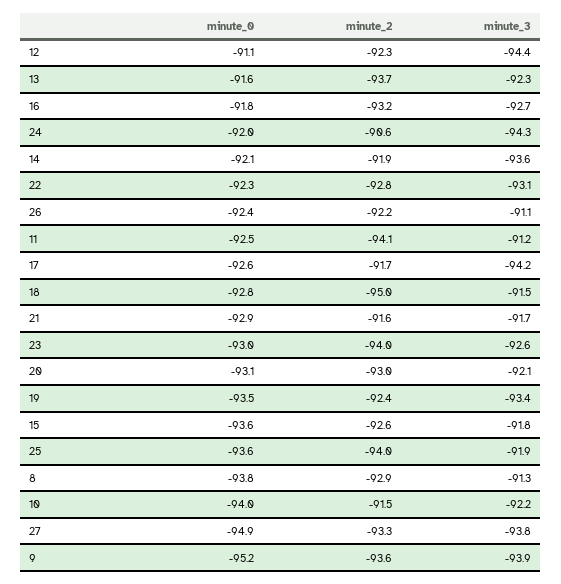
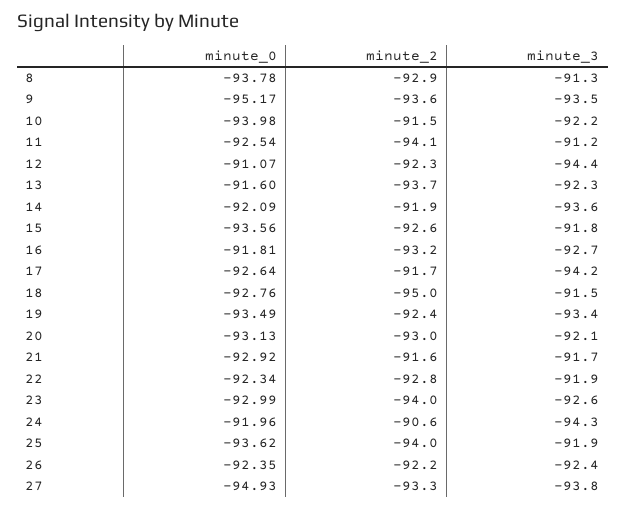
  {
    "minute_0": {
      "12": -91.07,
      "13": -91.6,
      "16": -91.81,
      "24": -91.96,
      "14": -92.09,
      "22": -92.34,
      "26": -92.35,
      "11": -92.54,
      "17": -92.64,
      "18": -92.76,
      "21": -92.92,
      "23": -92.99,
      "20": -93.13,
      "19": -93.49,
      "15": -93.56,
      "25": -93.62,
      "8": -93.78,
      "10": -93.98,
      "27": -94.93,
      "9": -95.17
    },
    "minute_2": {
      "12": -92.3,
      "13": -93.7,
      "16": -93.2,
      "24": -90.6,
      "14": -91.9,
      "22": -92.8,
      "26": -92.2,
      "11": -94.1,
      "17": -91.7,
      "18": -95,
      "21": -91.6,
      "23": -94,
      "20": -93,
      "19": -92.4,
      "15": -92.6,
      "25": -94,
      "8": -92.9,
      "10": -91.5,
      "27": -93.3,
      "9": -93.6
    },
    "minute_3": {
      "12": -94.4,
      "13": -92.3,
      "16": -92.7,
      "24": -94.3,
      "14": -93.6,
-     "22": -93.1,
+     "22": -91.9,
-     "26": -91.1,
+     "26": -92.4,
      "11": -91.2,
      "17": -94.2,
      "18": -91.5,
      "21": -91.7,
      "23": -92.6,
      "20": -92.1,
      "19": -93.4,
      "15": -91.8,
      "25": -91.9,
      "8": -91.3,
      "10": -92.2,
      "27": -93.8,
-     "9": -93.9
+     "9": -93.5
    }
  }

